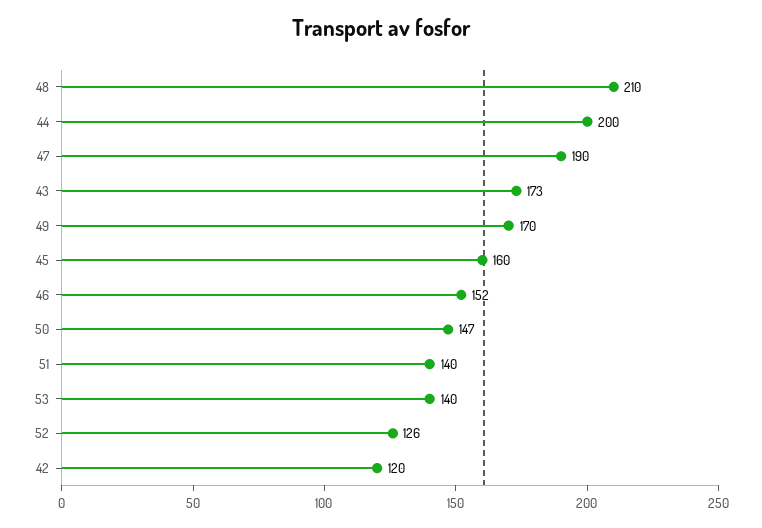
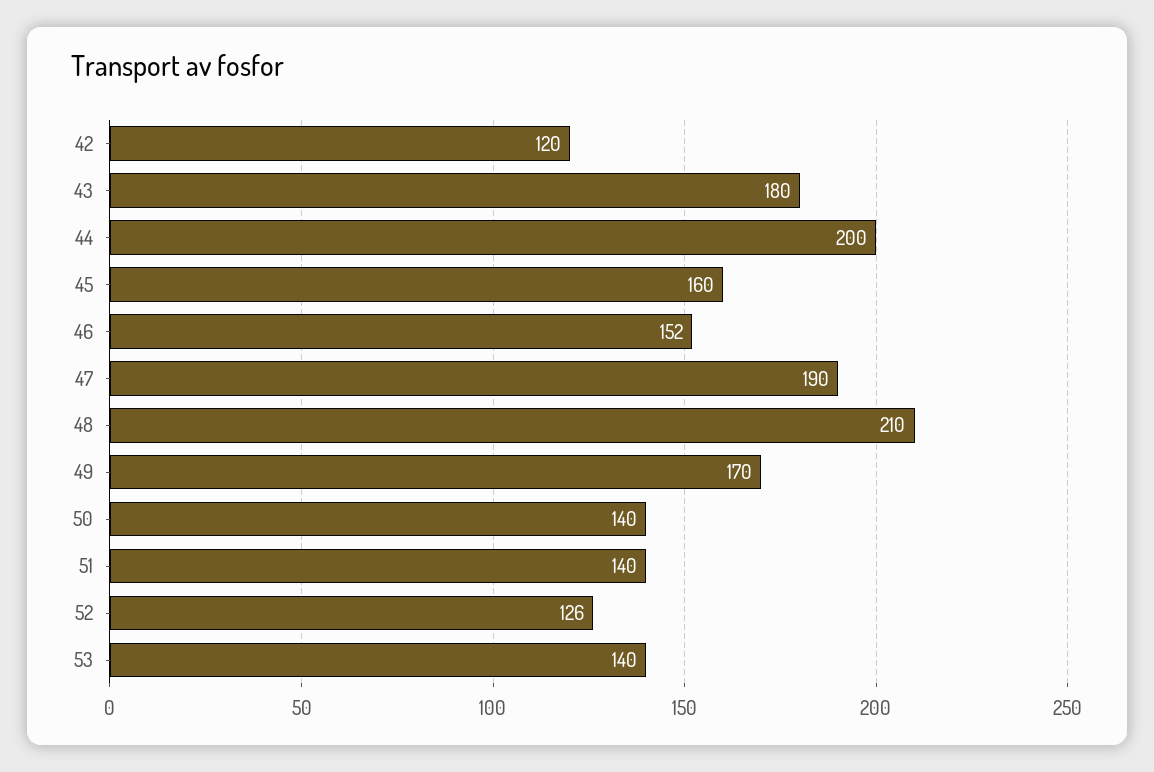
  {
    "48": 210,
    "44": 200,
    "47": 190,
-   "43": 173,
+   "43": 180,
    "49": 170,
    "45": 160,
    "46": 152,
-   "50": 147,
+   "50": 140,
    "51": 140,
    "53": 140,
    "52": 126,
    "42": 120
  }

